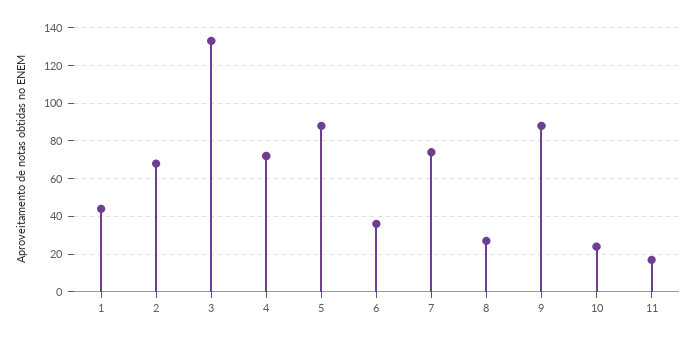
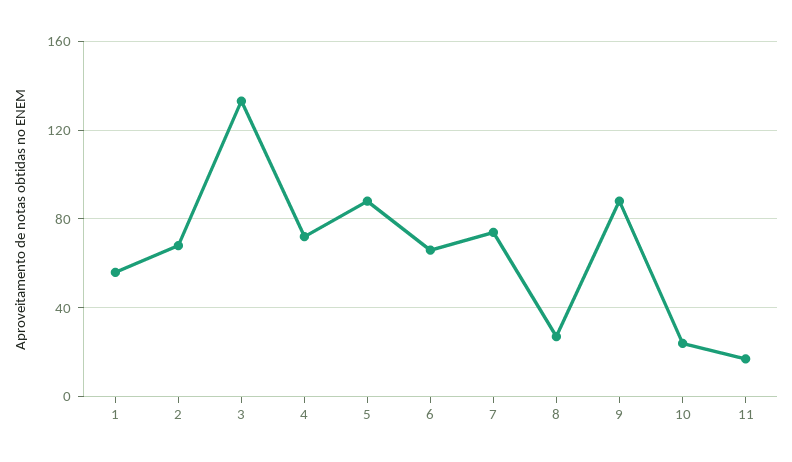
  {
-   "1": 45,
+   "1": 55,
    "2": 70,
    "3": 135,
    "4": 70,
    "5": 90,
-   "6": 35,
+   "6": 65,
    "7": 75,
    "8": 25,
    "9": 90,
    "10": 25,
    "11": 15
  }

